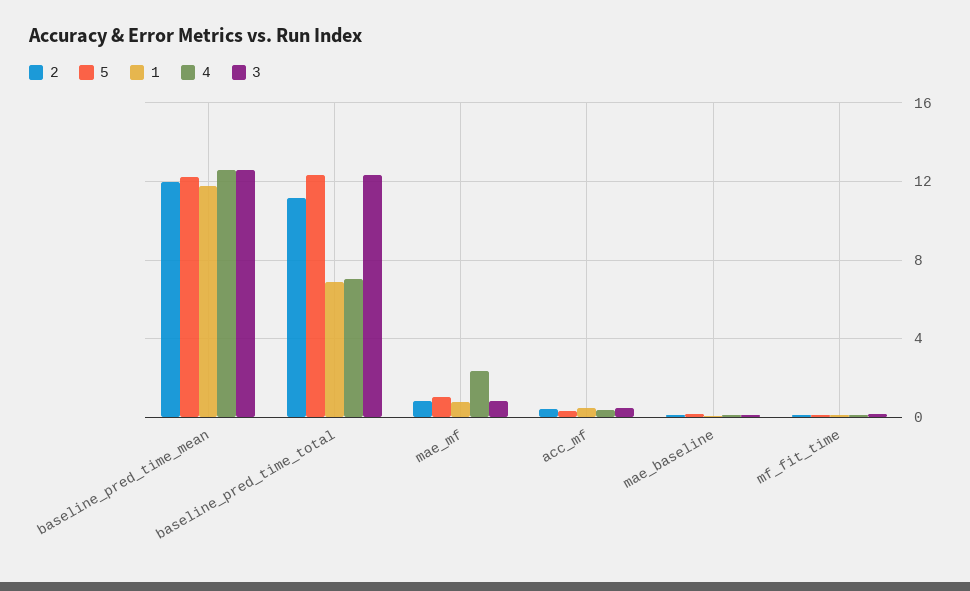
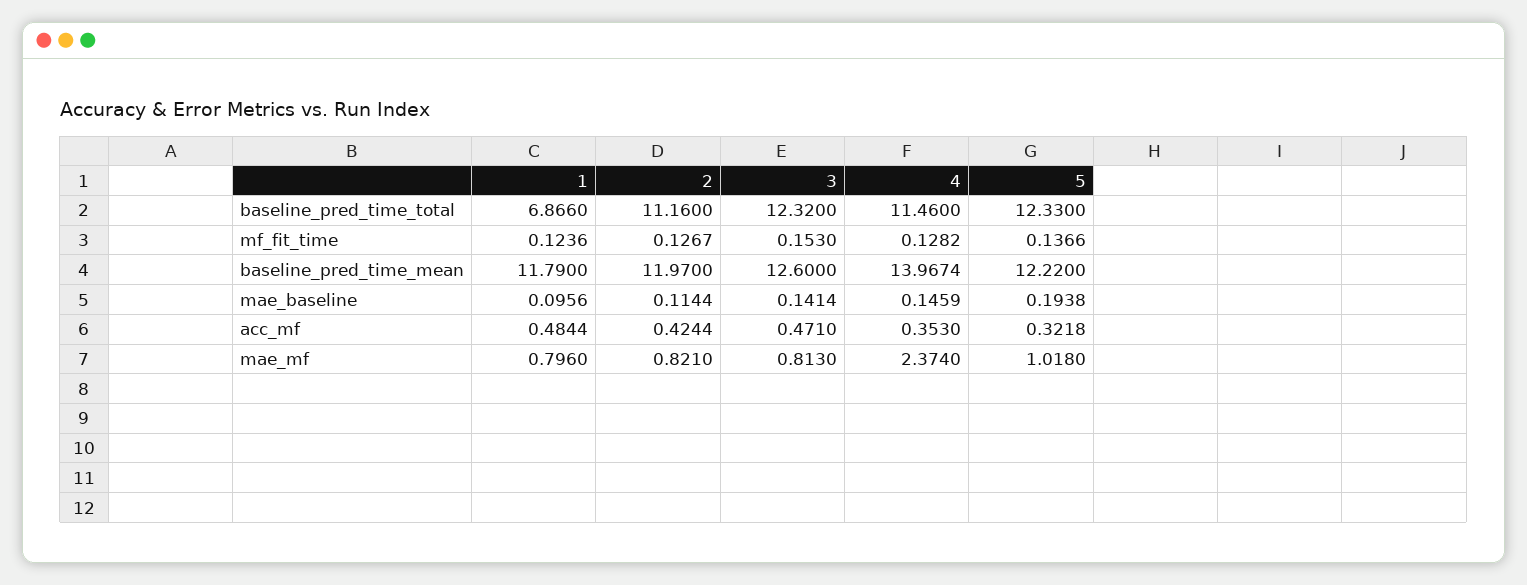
  {
    "2": {
      "baseline_pred_time_mean": 11.97,
      "baseline_pred_time_total": 11.16,
      "mae_mf": 0.821,
      "acc_mf": 0.4244,
      "mae_baseline": 0.1144,
      "mf_fit_time": 0.1267
    },
    "5": {
      "baseline_pred_time_mean": 12.22,
      "baseline_pred_time_total": 12.33,
      "mae_mf": 1.018,
      "acc_mf": 0.3218,
      "mae_baseline": 0.1938,
      "mf_fit_time": 0.1366
    },
    "1": {
      "baseline_pred_time_mean": 11.79,
      "baseline_pred_time_total": 6.866,
      "mae_mf": 0.796,
      "acc_mf": 0.4844,
      "mae_baseline": 0.0956,
      "mf_fit_time": 0.1236
    },
    "4": {
-     "baseline_pred_time_mean": 12.5,
+     "baseline_pred_time_mean": 13.9674,
-     "baseline_pred_time_total": 7,
+     "baseline_pred_time_total": 11.46,
      "mae_mf": 2.374,
      "acc_mf": 0.353,
      "mae_baseline": 0.1459,
      "mf_fit_time": 0.1282
    },
    "3": {
      "baseline_pred_time_mean": 12.6,
      "baseline_pred_time_total": 12.32,
      "mae_mf": 0.813,
      "acc_mf": 0.471,
      "mae_baseline": 0.1414,
      "mf_fit_time": 0.153
    }
  }

